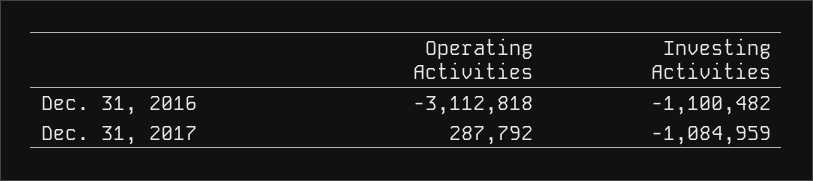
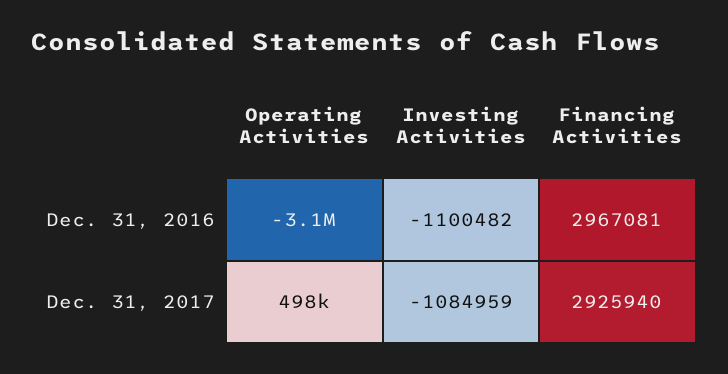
  {
    "Operating Activities": {
      "Dec. 31, 2016": -3112818,
-     "Dec. 31, 2017": 287792
+     "Dec. 31, 2017": 498000
    },
    "Investing Activities": {
      "Dec. 31, 2016": -1100482,
      "Dec. 31, 2017": -1084959
-   }
+   },
+   "Financing Activities": {
+     "Dec. 31, 2016": 2967081,
+     "Dec. 31, 2017": 2925940
+   }
  }

